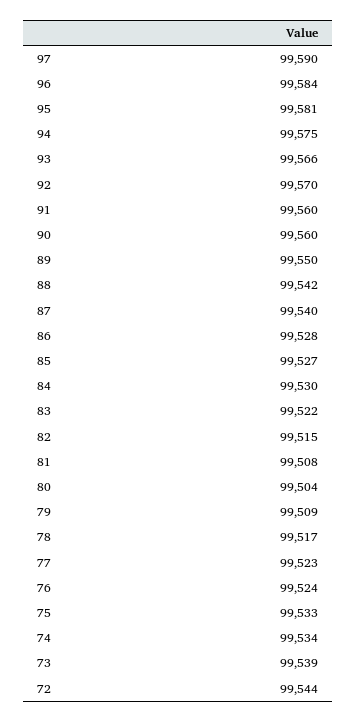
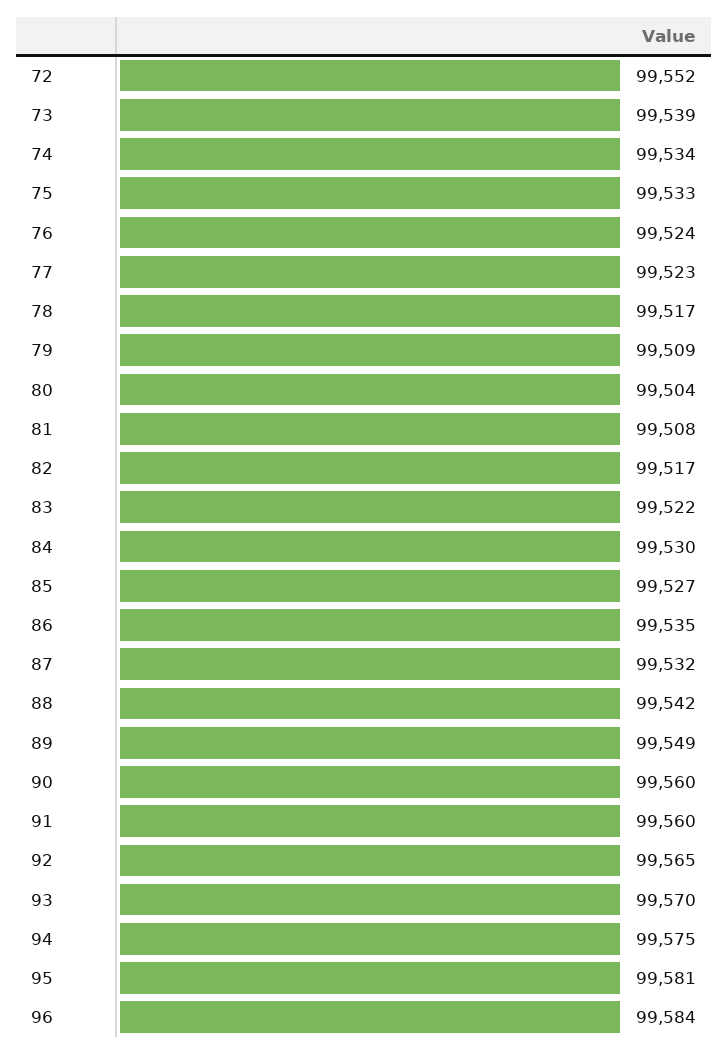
  {
-   "97": 99590,
    "96": 99584,
    "95": 99581,
    "94": 99575,
-   "93": 99566,
+   "93": 99570,
-   "92": 99570,
+   "92": 99565,
    "91": 99560,
    "90": 99560,
-   "89": 99550,
+   "89": 99549,
    "88": 99542,
-   "87": 99540,
+   "87": 99532,
-   "86": 99528,
+   "86": 99535,
    "85": 99527,
    "84": 99530,
    "83": 99522,
-   "82": 99515,
+   "82": 99517,
    "81": 99508,
    "80": 99504,
    "79": 99509,
    "78": 99517,
    "77": 99523,
    "76": 99524,
    "75": 99533,
    "74": 99534,
    "73": 99539,
-   "72": 99544
+   "72": 99552
  }

